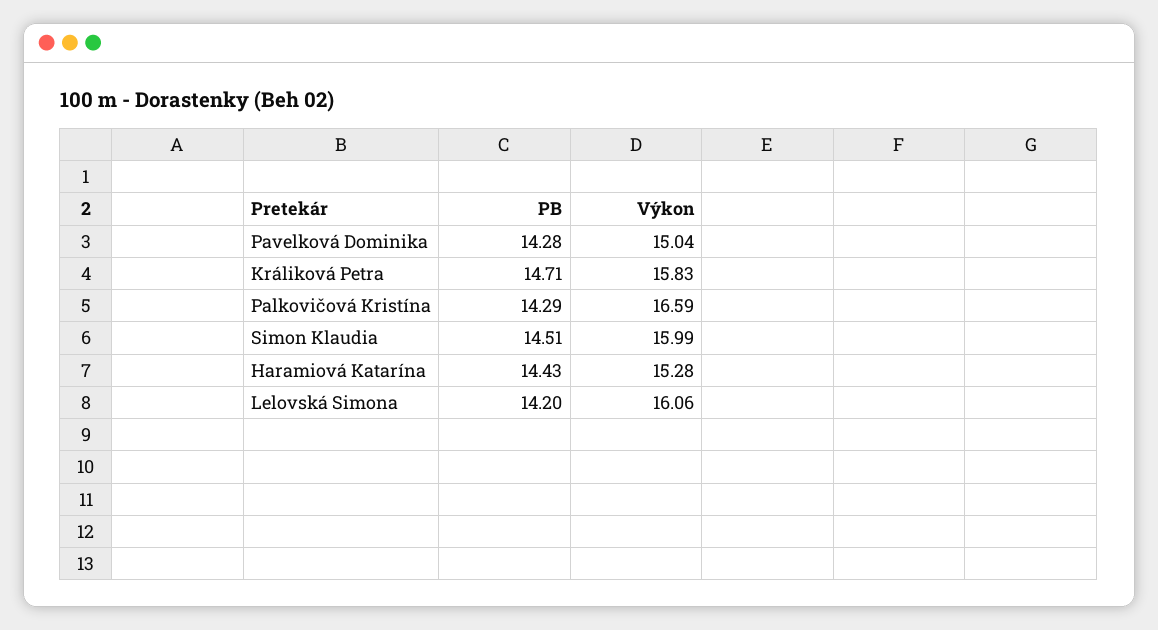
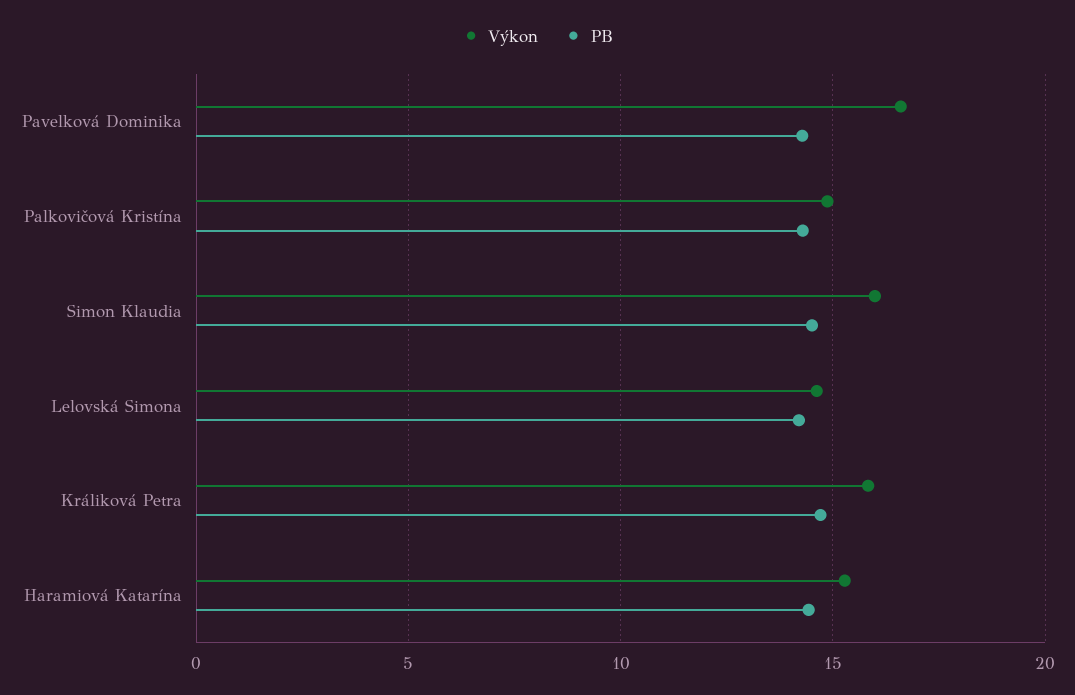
  {
    "PB": {
      "Pavelková Dominika": 14.28,
      "Králiková Petra": 14.71,
      "Palkovičová Kristína": 14.29,
      "Simon Klaudia": 14.51,
      "Haramiová Katarína": 14.43,
      "Lelovská Simona": 14.2
    },
    "Výkon": {
-     "Pavelková Dominika": 15.04,
+     "Pavelková Dominika": 16.5,
      "Králiková Petra": 15.83,
-     "Palkovičová Kristína": 16.59,
+     "Palkovičová Kristína": 15,
      "Simon Klaudia": 15.99,
      "Haramiová Katarína": 15.28,
-     "Lelovská Simona": 16.06
+     "Lelovská Simona": 14.5
    }
  }

